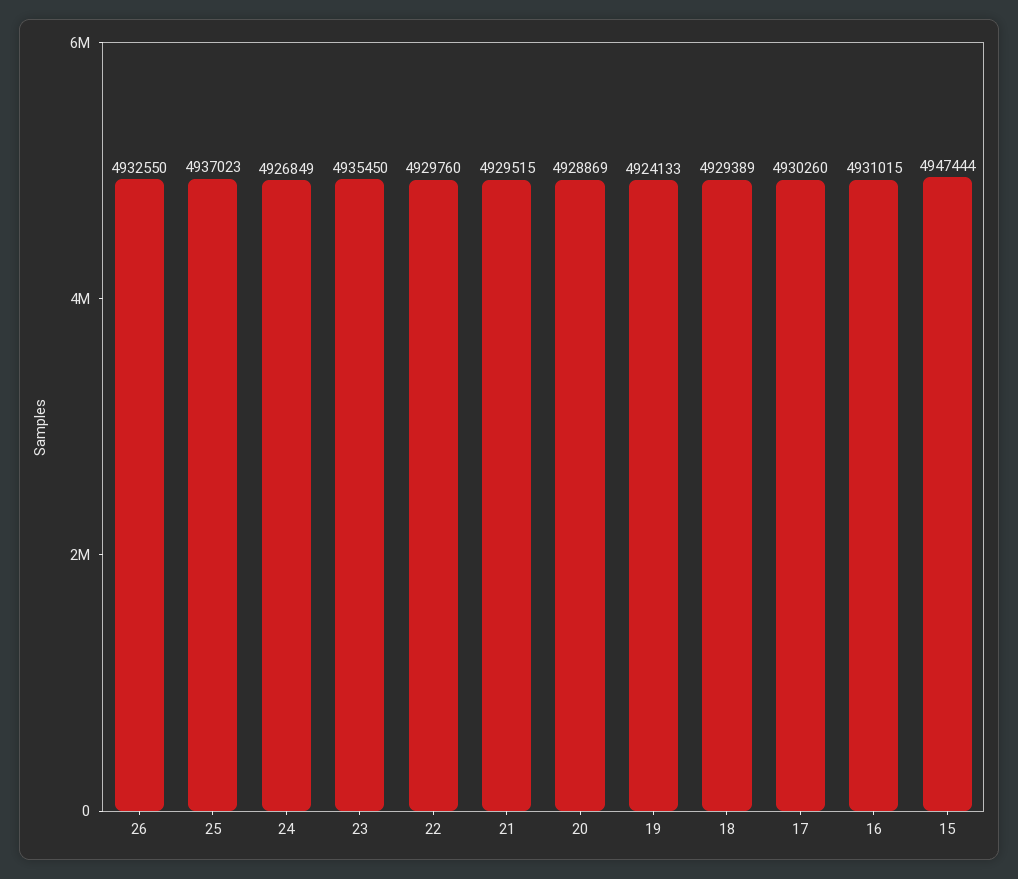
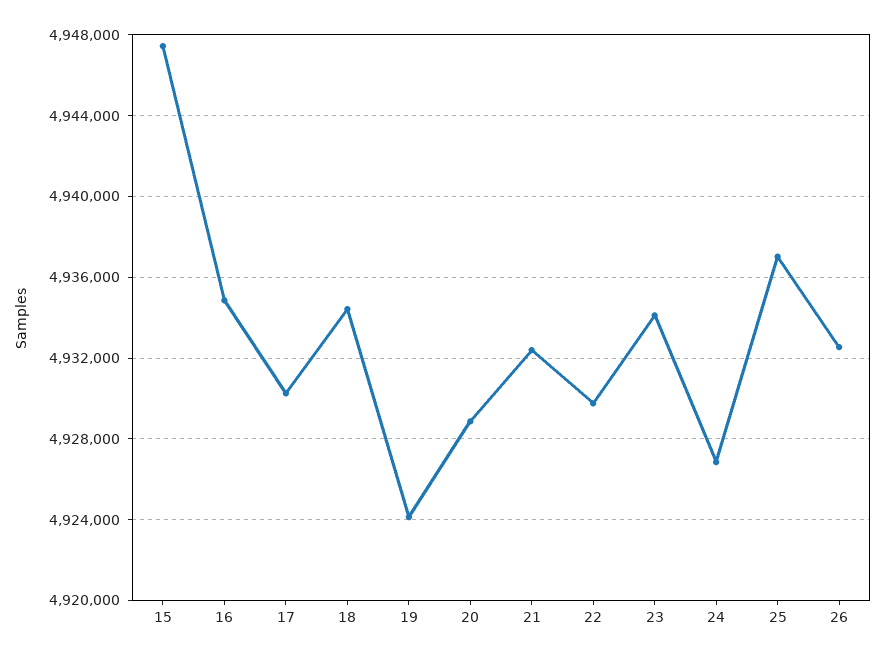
  {
    "26": 4932550,
    "25": 4937023,
    "24": 4926849,
-   "23": 4935450,
+   "23": 4934000,
    "22": 4929760,
-   "21": 4929515,
+   "21": 4932500,
    "20": 4928869,
    "19": 4924133,
-   "18": 4929389,
+   "18": 4934500,
    "17": 4930260,
-   "16": 4931015,
+   "16": 4935000,
    "15": 4947444
  }

